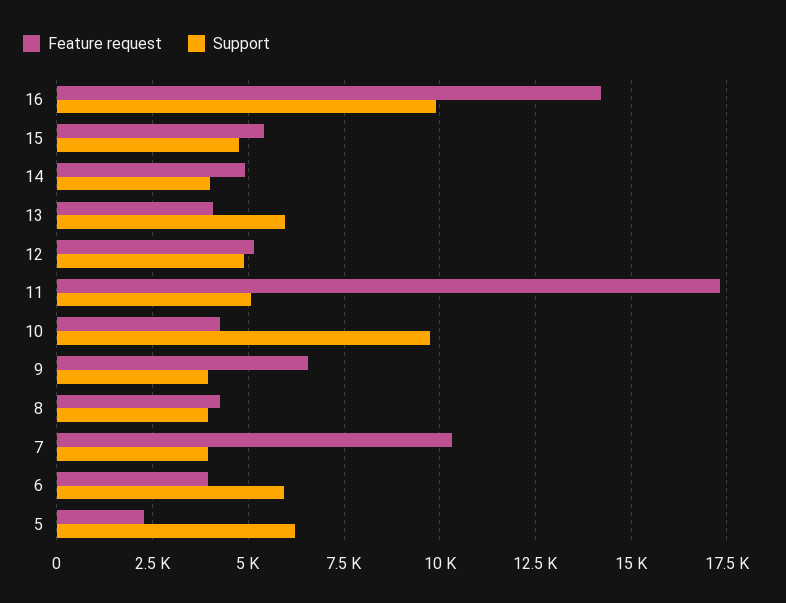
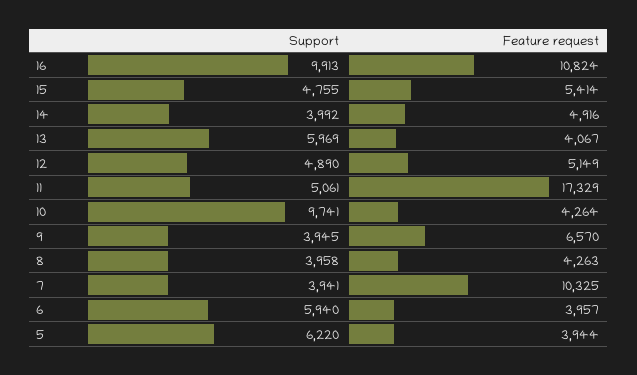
  {
    "Feature request": {
-     "16": 14250,
+     "16": 10824,
      "15": 5414,
      "14": 4916,
      "13": 4067,
      "12": 5149,
      "11": 17329,
      "10": 4264,
      "9": 6570,
      "8": 4263,
      "7": 10325,
      "6": 3957,
-     "5": 2250
+     "5": 3944
    },
    "Support": {
      "16": 9913,
      "15": 4755,
      "14": 3992,
      "13": 5969,
      "12": 4890,
      "11": 5061,
      "10": 9741,
      "9": 3945,
      "8": 3958,
      "7": 3941,
      "6": 5940,
      "5": 6220
    }
  }

